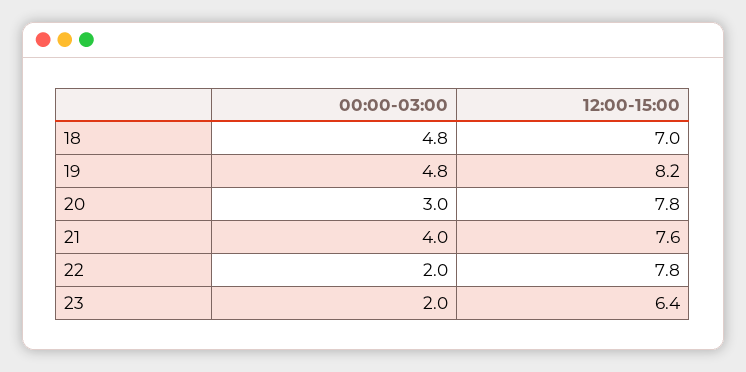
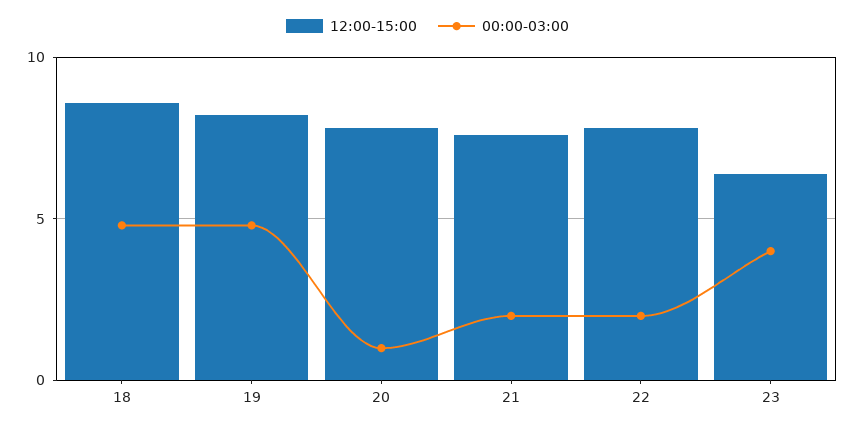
  {
    "00:00-03:00": {
      "18": 4.8,
      "19": 4.8,
-     "20": 3,
+     "20": 1,
-     "21": 4,
+     "21": 2,
      "22": 2,
-     "23": 2
+     "23": 4
    },
    "12:00-15:00": {
-     "18": 7,
+     "18": 8.5,
      "19": 8.2,
      "20": 7.8,
      "21": 7.6,
      "22": 7.8,
      "23": 6.4
    }
  }

